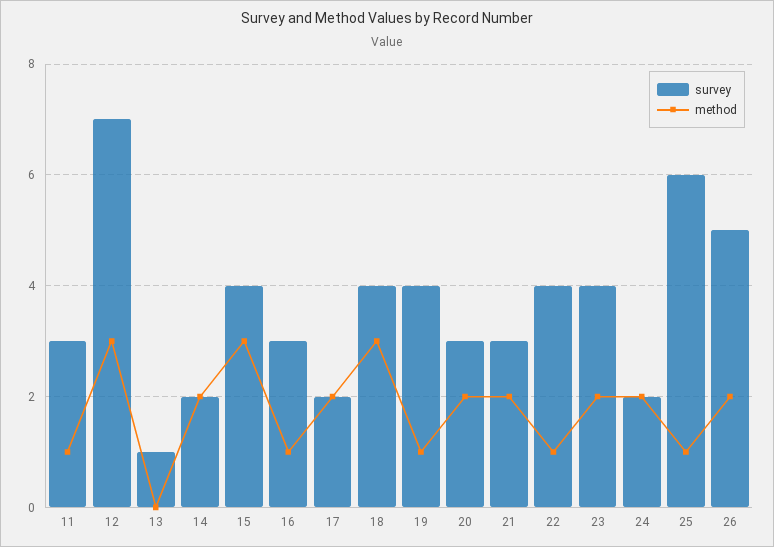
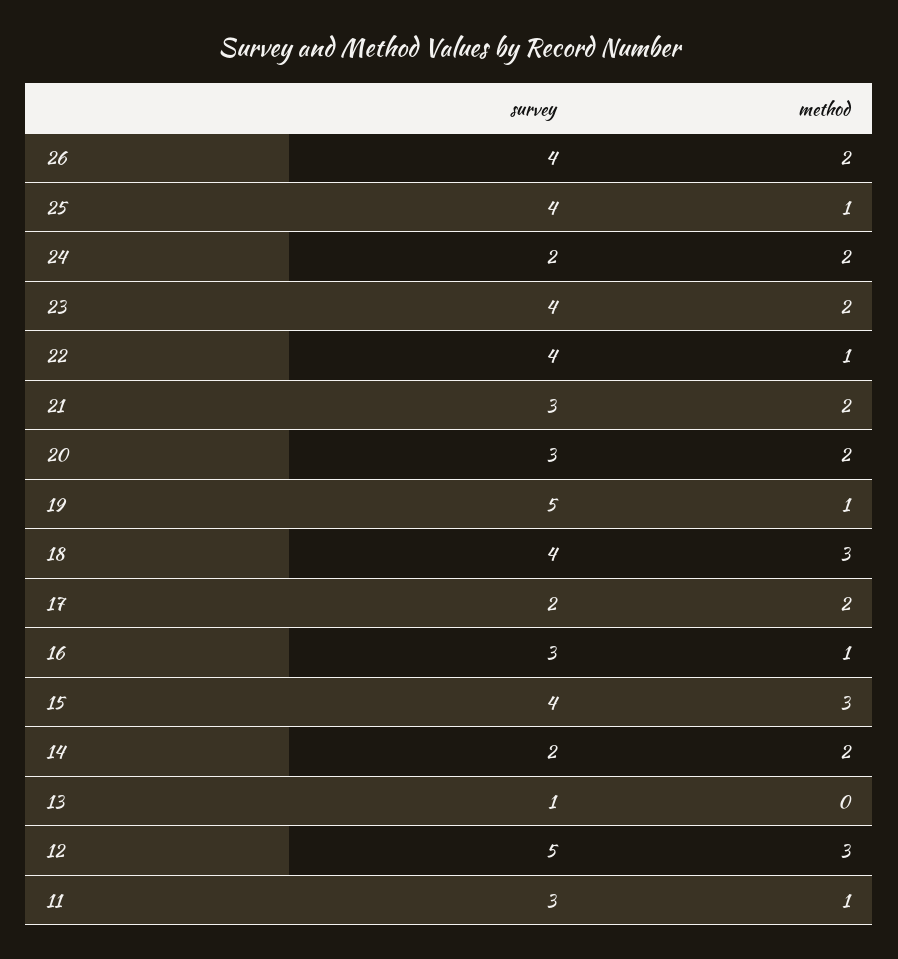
  {
    "survey": {
      "11": 3,
-     "12": 7,
+     "12": 5,
      "13": 1,
      "14": 2,
      "15": 4,
      "16": 3,
      "17": 2,
      "18": 4,
-     "19": 4,
+     "19": 5,
      "20": 3,
      "21": 3,
      "22": 4,
      "23": 4,
      "24": 2,
-     "25": 6,
+     "25": 4,
-     "26": 5
+     "26": 4
    },
    "method": {
      "11": 1,
      "12": 3,
      "13": 0,
      "14": 2,
      "15": 3,
      "16": 1,
      "17": 2,
      "18": 3,
      "19": 1,
      "20": 2,
      "21": 2,
      "22": 1,
      "23": 2,
      "24": 2,
      "25": 1,
      "26": 2
    }
  }

